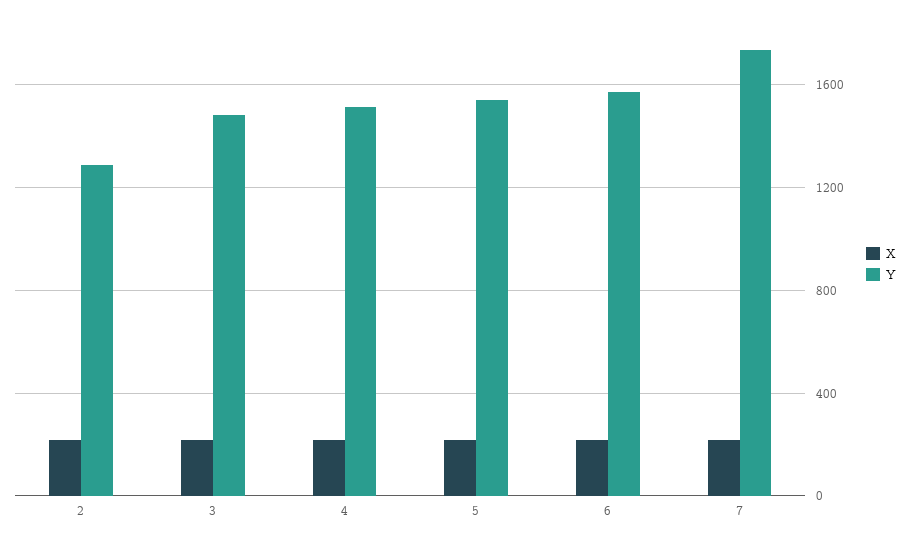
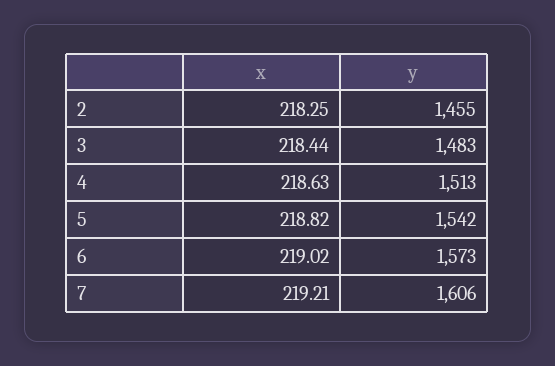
  {
    "X": {
      "2": 218.25,
      "3": 218.44,
      "4": 218.63,
      "5": 218.82,
      "6": 219.02,
      "7": 219.21
    },
    "Y": {
-     "2": 1300,
+     "2": 1455,
      "3": 1483,
      "4": 1513,
      "5": 1542,
      "6": 1573,
-     "7": 1750
+     "7": 1606
    }
  }

